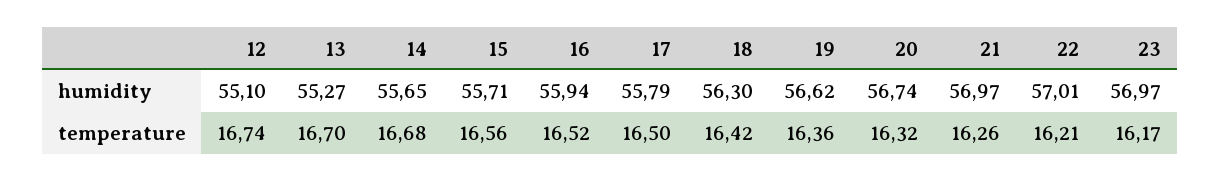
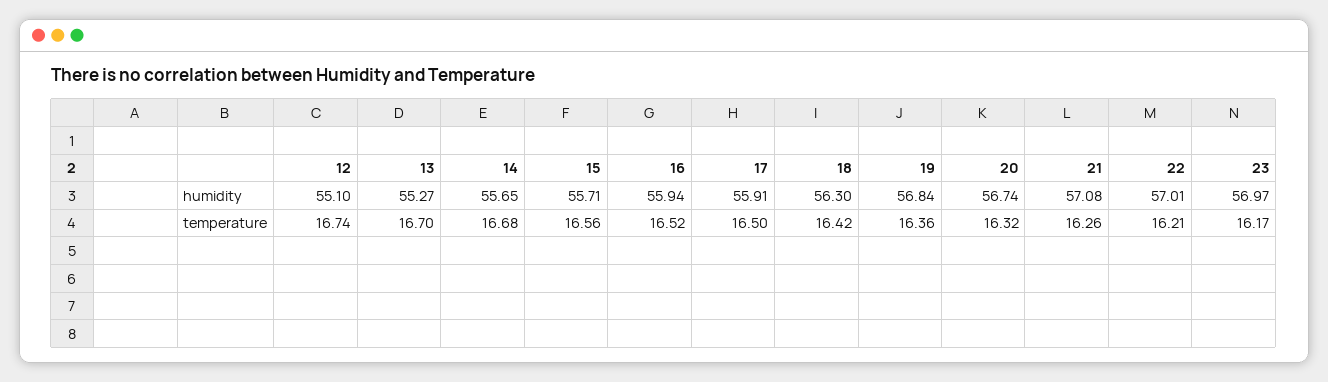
  {
    "12": {
      "humidity": 55.1,
      "temperature": 16.74
    },
    "13": {
      "humidity": 55.27,
      "temperature": 16.7
    },
    "14": {
      "humidity": 55.65,
      "temperature": 16.68
    },
    "15": {
      "humidity": 55.71,
      "temperature": 16.56
    },
    "16": {
      "humidity": 55.94,
      "temperature": 16.52
    },
    "17": {
-     "humidity": 55.79,
+     "humidity": 55.91,
      "temperature": 16.5
    },
    "18": {
      "humidity": 56.3,
      "temperature": 16.42
    },
    "19": {
-     "humidity": 56.62,
+     "humidity": 56.84,
      "temperature": 16.36
    },
    "20": {
      "humidity": 56.74,
      "temperature": 16.32
    },
    "21": {
-     "humidity": 56.97,
+     "humidity": 57.08,
      "temperature": 16.26
    },
    "22": {
      "humidity": 57.01,
      "temperature": 16.21
    },
    "23": {
      "humidity": 56.97,
      "temperature": 16.17
    }
  }

